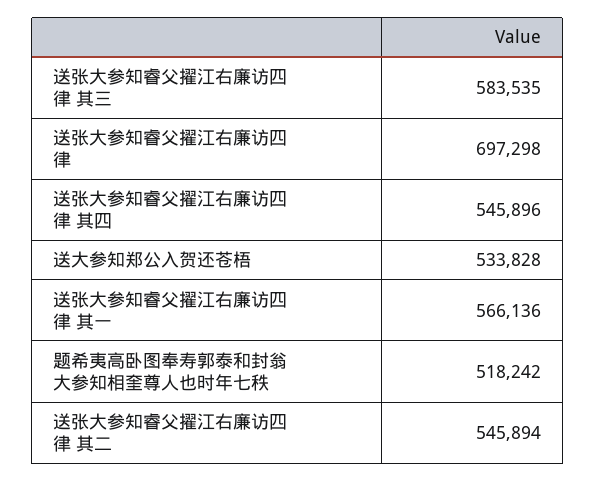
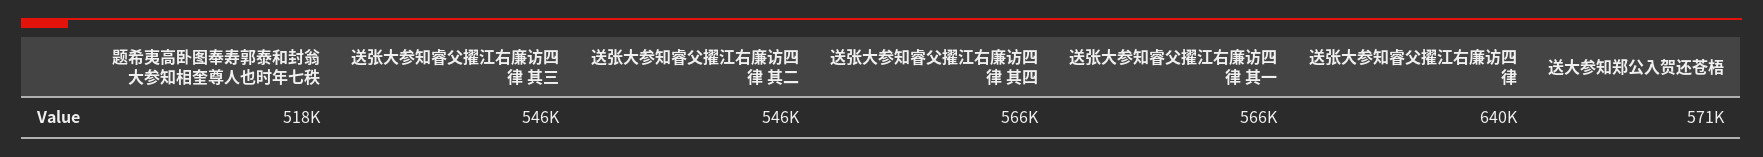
  {
-   "送张大参知睿父擢江右廉访四律 其三": 583535,
+   "送张大参知睿父擢江右廉访四律 其三": 546000,
-   "送张大参知睿父擢江右廉访四律": 697298,
+   "送张大参知睿父擢江右廉访四律": 640000,
-   "送张大参知睿父擢江右廉访四律 其四": 545896,
+   "送张大参知睿父擢江右廉访四律 其四": 566000,
-   "送大参知郑公入贺还苍梧": 533828,
+   "送大参知郑公入贺还苍梧": 571000,
    "送张大参知睿父擢江右廉访四律 其一": 566136,
    "题希夷高卧图奉寿郭泰和封翁大参知相奎尊人也时年七秩": 518242,
    "送张大参知睿父擢江右廉访四律 其二": 545894
  }

